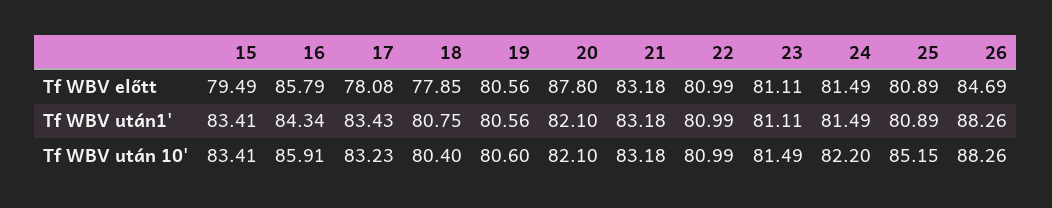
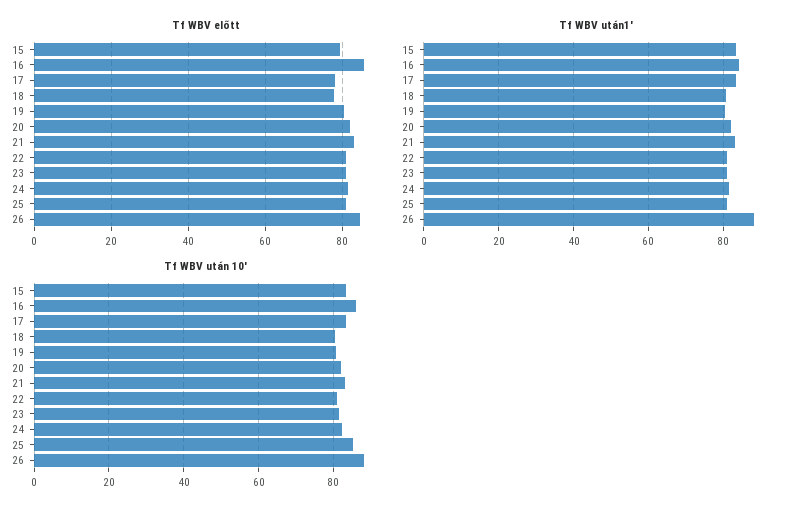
  {
    "Tf WBV előtt": {
      "15": 79.49,
      "16": 85.79,
      "17": 78.08,
      "18": 77.85,
      "19": 80.56,
-     "20": 87.8,
+     "20": 82,
      "21": 83.18,
      "22": 80.99,
      "23": 81.11,
      "24": 81.49,
      "25": 80.89,
      "26": 84.69
    },
    "Tf WBV után1'": {
      "15": 83.41,
      "16": 84.34,
      "17": 83.43,
      "18": 80.75,
      "19": 80.56,
      "20": 82.1,
      "21": 83.18,
      "22": 80.99,
      "23": 81.11,
      "24": 81.49,
      "25": 80.89,
      "26": 88.26
    },
    "Tf WBV után 10'": {
      "15": 83.41,
      "16": 85.91,
      "17": 83.23,
      "18": 80.4,
      "19": 80.6,
      "20": 82.1,
      "21": 83.18,
      "22": 80.99,
      "23": 81.49,
      "24": 82.2,
      "25": 85.15,
      "26": 88.26
    }
  }

